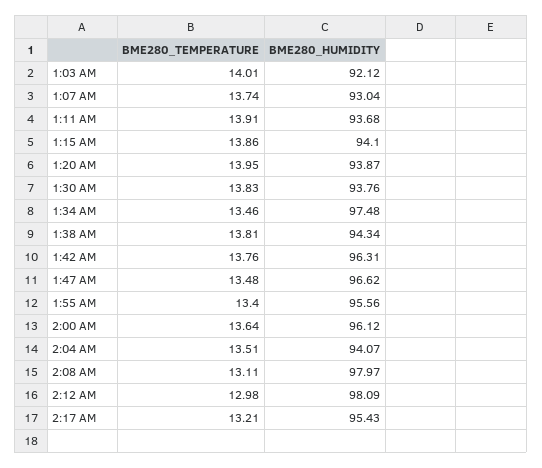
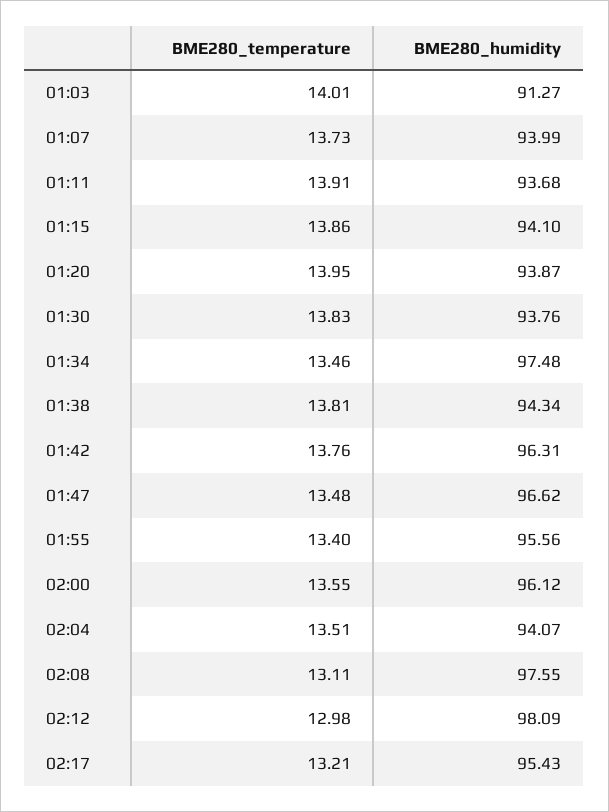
  {
    "BME280_TEMPERATURE": {
      "1:03 AM": 14.01,
-     "1:07 AM": 13.74,
+     "1:07 AM": 13.73,
      "1:11 AM": 13.91,
      "1:15 AM": 13.86,
      "1:20 AM": 13.95,
      "1:30 AM": 13.83,
      "1:34 AM": 13.46,
      "1:38 AM": 13.81,
      "1:42 AM": 13.76,
      "1:47 AM": 13.48,
      "1:55 AM": 13.4,
-     "2:00 AM": 13.64,
+     "2:00 AM": 13.55,
      "2:04 AM": 13.51,
      "2:08 AM": 13.11,
      "2:12 AM": 12.98,
      "2:17 AM": 13.21
    },
    "BME280_HUMIDITY": {
-     "1:03 AM": 92.12,
+     "1:03 AM": 91.27,
-     "1:07 AM": 93.04,
+     "1:07 AM": 93.99,
      "1:11 AM": 93.68,
      "1:15 AM": 94.1,
      "1:20 AM": 93.87,
      "1:30 AM": 93.76,
      "1:34 AM": 97.48,
      "1:38 AM": 94.34,
      "1:42 AM": 96.31,
      "1:47 AM": 96.62,
      "1:55 AM": 95.56,
      "2:00 AM": 96.12,
      "2:04 AM": 94.07,
-     "2:08 AM": 97.97,
+     "2:08 AM": 97.55,
      "2:12 AM": 98.09,
      "2:17 AM": 95.43
    }
  }

